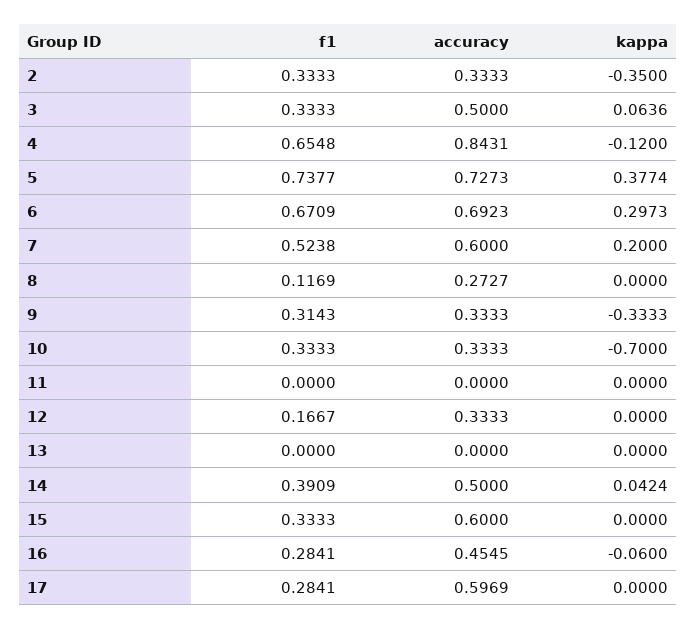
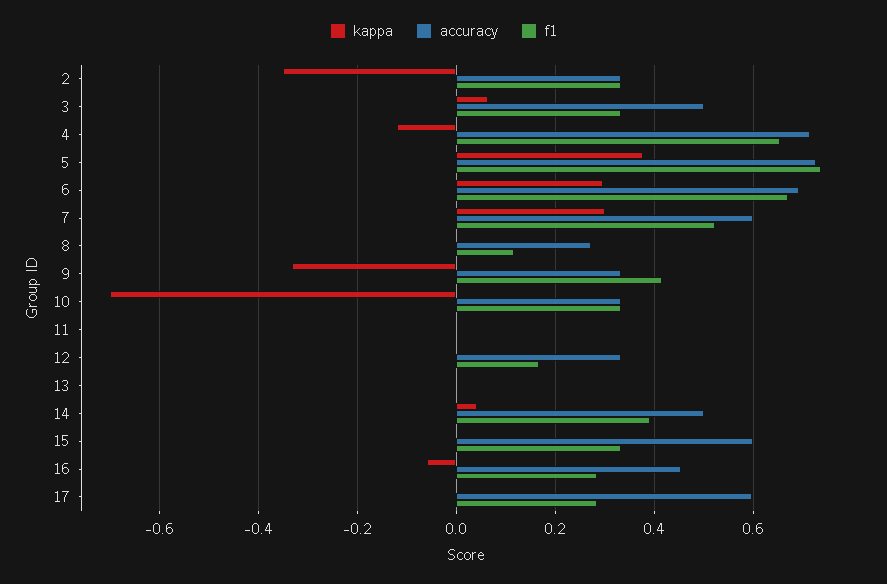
  {
    "f1": {
      "2": 0.3333,
      "3": 0.3333,
      "4": 0.6548,
      "5": 0.7377,
      "6": 0.6709,
      "7": 0.5238,
      "8": 0.1169,
-     "9": 0.3143,
+     "9": 0.42,
      "10": 0.3333,
      "11": 0,
      "12": 0.1667,
      "13": 0,
      "14": 0.3909,
      "15": 0.3333,
      "16": 0.2841,
      "17": 0.2841
    },
    "accuracy": {
      "2": 0.3333,
      "3": 0.5,
-     "4": 0.8431,
+     "4": 0.72,
      "5": 0.7273,
      "6": 0.6923,
      "7": 0.6,
      "8": 0.2727,
      "9": 0.3333,
      "10": 0.3333,
      "11": 0,
      "12": 0.3333,
      "13": 0,
      "14": 0.5,
      "15": 0.6,
      "16": 0.4545,
      "17": 0.5969
    },
    "kappa": {
      "2": -0.35,
      "3": 0.0636,
      "4": -0.12,
      "5": 0.3774,
      "6": 0.2973,
-     "7": 0.2,
+     "7": 0.3,
      "8": 0,
      "9": -0.3333,
      "10": -0.7,
      "11": 0,
      "12": 0,
      "13": 0,
      "14": 0.0424,
      "15": 0,
      "16": -0.06,
      "17": 0
    }
  }

